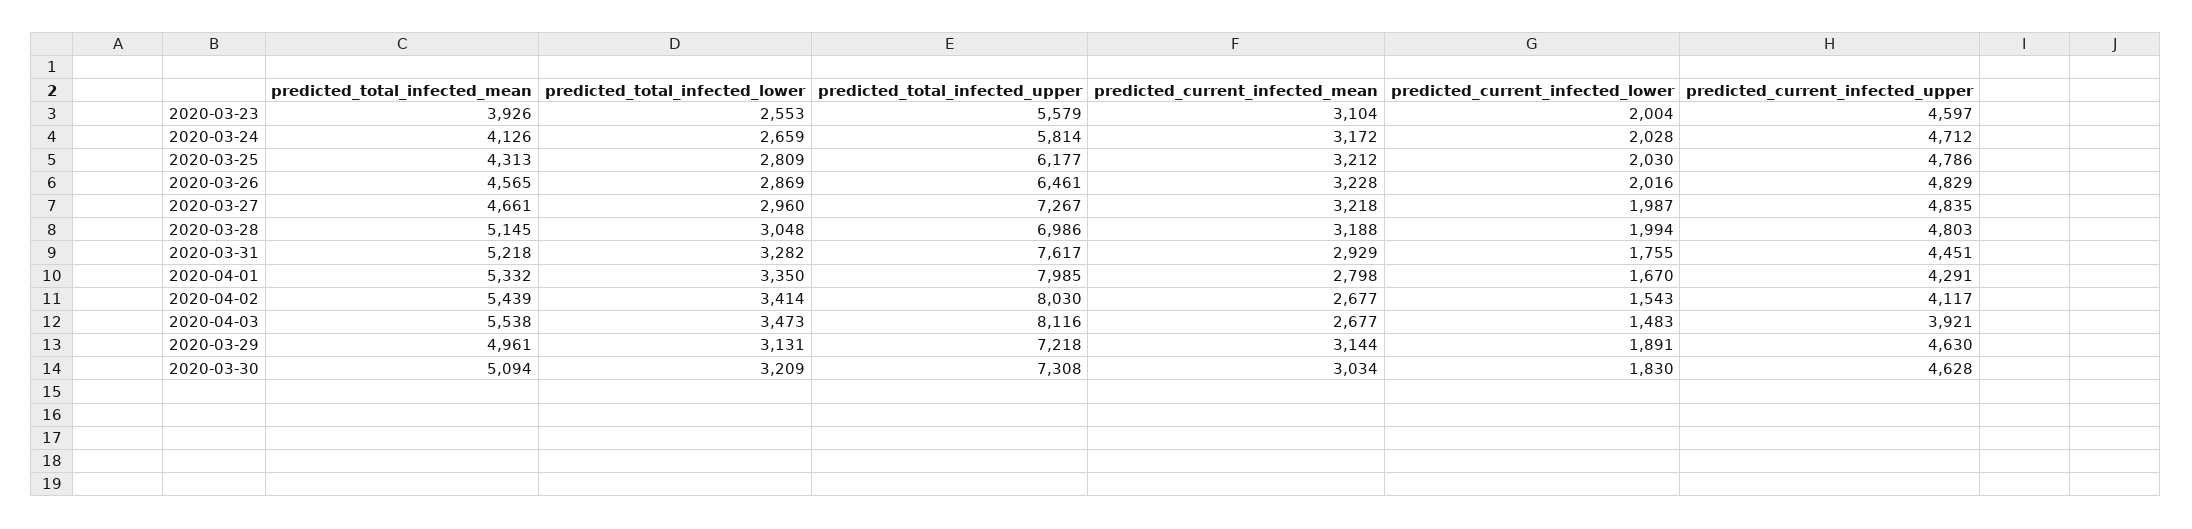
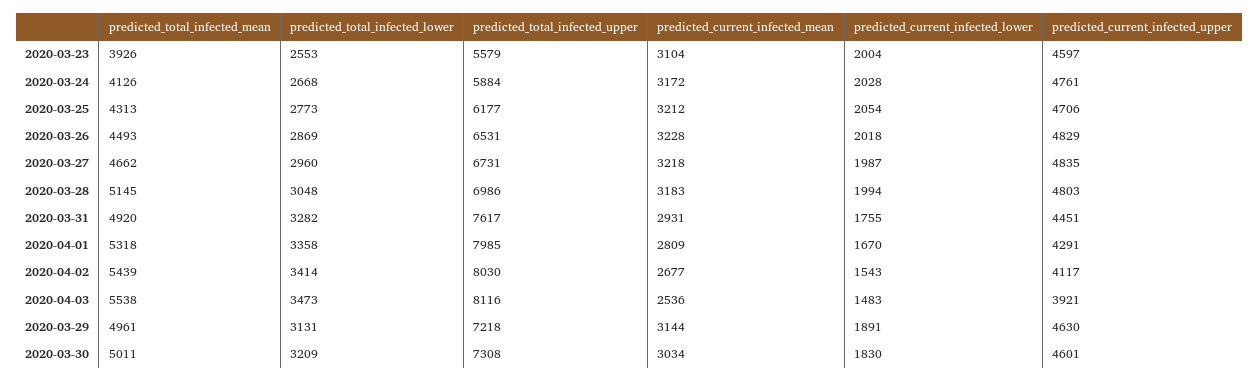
  {
    "predicted_total_infected_mean": {
      "2020-03-23": 3926,
      "2020-03-24": 4126,
      "2020-03-25": 4313,
-     "2020-03-26": 4565,
+     "2020-03-26": 4493,
-     "2020-03-27": 4661,
+     "2020-03-27": 4662,
      "2020-03-28": 5145,
-     "2020-03-31": 5218,
+     "2020-03-31": 4920,
-     "2020-04-01": 5332,
+     "2020-04-01": 5318,
      "2020-04-02": 5439,
      "2020-04-03": 5538,
      "2020-03-29": 4961,
-     "2020-03-30": 5094
+     "2020-03-30": 5011
    },
    "predicted_total_infected_lower": {
      "2020-03-23": 2553,
-     "2020-03-24": 2659,
+     "2020-03-24": 2668,
-     "2020-03-25": 2809,
+     "2020-03-25": 2773,
      "2020-03-26": 2869,
      "2020-03-27": 2960,
      "2020-03-28": 3048,
      "2020-03-31": 3282,
-     "2020-04-01": 3350,
+     "2020-04-01": 3358,
      "2020-04-02": 3414,
      "2020-04-03": 3473,
      "2020-03-29": 3131,
      "2020-03-30": 3209
    },
    "predicted_total_infected_upper": {
      "2020-03-23": 5579,
-     "2020-03-24": 5814,
+     "2020-03-24": 5884,
      "2020-03-25": 6177,
-     "2020-03-26": 6461,
+     "2020-03-26": 6531,
-     "2020-03-27": 7267,
+     "2020-03-27": 6731,
      "2020-03-28": 6986,
      "2020-03-31": 7617,
      "2020-04-01": 7985,
      "2020-04-02": 8030,
      "2020-04-03": 8116,
      "2020-03-29": 7218,
      "2020-03-30": 7308
    },
    "predicted_current_infected_mean": {
      "2020-03-23": 3104,
      "2020-03-24": 3172,
      "2020-03-25": 3212,
      "2020-03-26": 3228,
      "2020-03-27": 3218,
-     "2020-03-28": 3188,
+     "2020-03-28": 3183,
-     "2020-03-31": 2929,
+     "2020-03-31": 2931,
-     "2020-04-01": 2798,
+     "2020-04-01": 2809,
      "2020-04-02": 2677,
-     "2020-04-03": 2677,
+     "2020-04-03": 2536,
      "2020-03-29": 3144,
      "2020-03-30": 3034
    },
    "predicted_current_infected_lower": {
      "2020-03-23": 2004,
      "2020-03-24": 2028,
-     "2020-03-25": 2030,
+     "2020-03-25": 2054,
-     "2020-03-26": 2016,
+     "2020-03-26": 2018,
      "2020-03-27": 1987,
      "2020-03-28": 1994,
      "2020-03-31": 1755,
      "2020-04-01": 1670,
      "2020-04-02": 1543,
      "2020-04-03": 1483,
      "2020-03-29": 1891,
      "2020-03-30": 1830
    },
    "predicted_current_infected_upper": {
      "2020-03-23": 4597,
-     "2020-03-24": 4712,
+     "2020-03-24": 4761,
-     "2020-03-25": 4786,
+     "2020-03-25": 4706,
      "2020-03-26": 4829,
      "2020-03-27": 4835,
      "2020-03-28": 4803,
      "2020-03-31": 4451,
      "2020-04-01": 4291,
      "2020-04-02": 4117,
      "2020-04-03": 3921,
      "2020-03-29": 4630,
-     "2020-03-30": 4628
+     "2020-03-30": 4601
    }
  }

